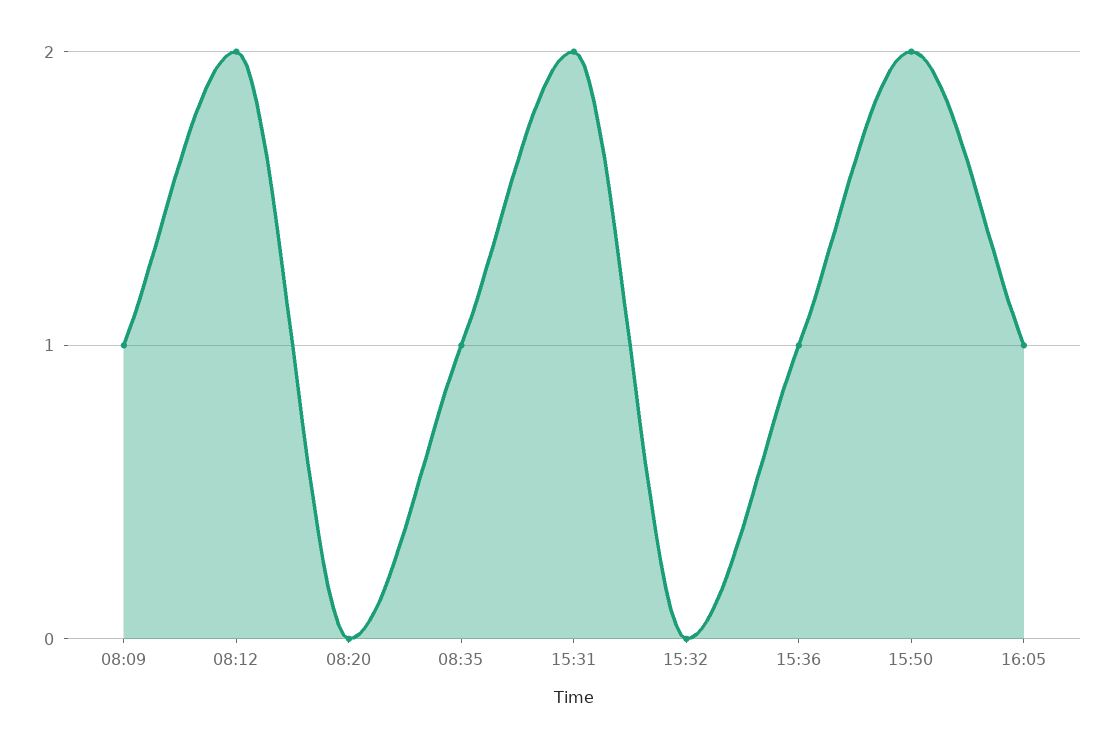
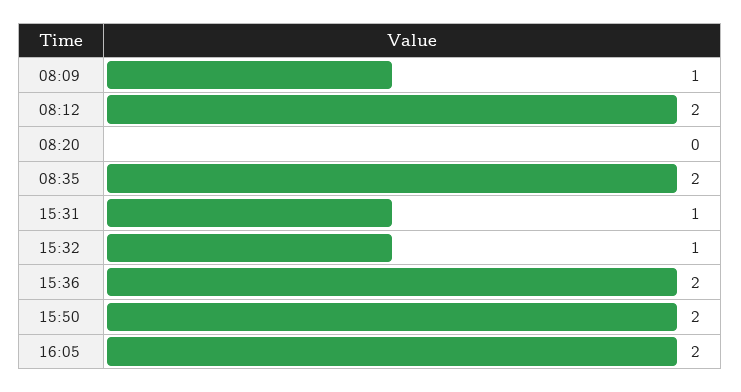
  {
    "08:09": 1,
    "08:12": 2,
    "08:20": 0,
-   "08:35": 1,
+   "08:35": 2,
-   "15:31": 2,
+   "15:31": 1,
-   "15:32": 0,
+   "15:32": 1,
-   "15:36": 1,
+   "15:36": 2,
    "15:50": 2,
-   "16:05": 1
+   "16:05": 2
  }

